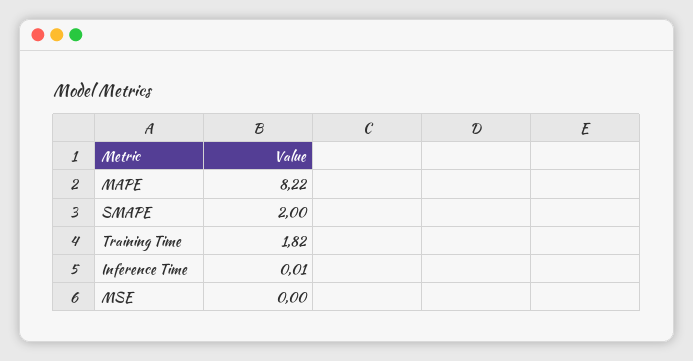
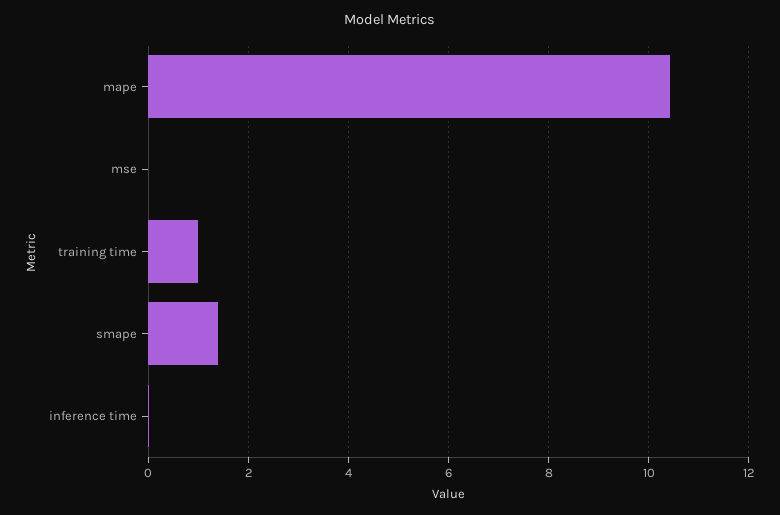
  {
-   "MAPE": 8.22,
+   "MAPE": 10.4,
-   "SMAPE": 2,
+   "SMAPE": 1.4,
-   "Training Time": 1.82,
+   "Training Time": 1,
    "Inference Time": 0.01,
    "MSE": 0
  }

